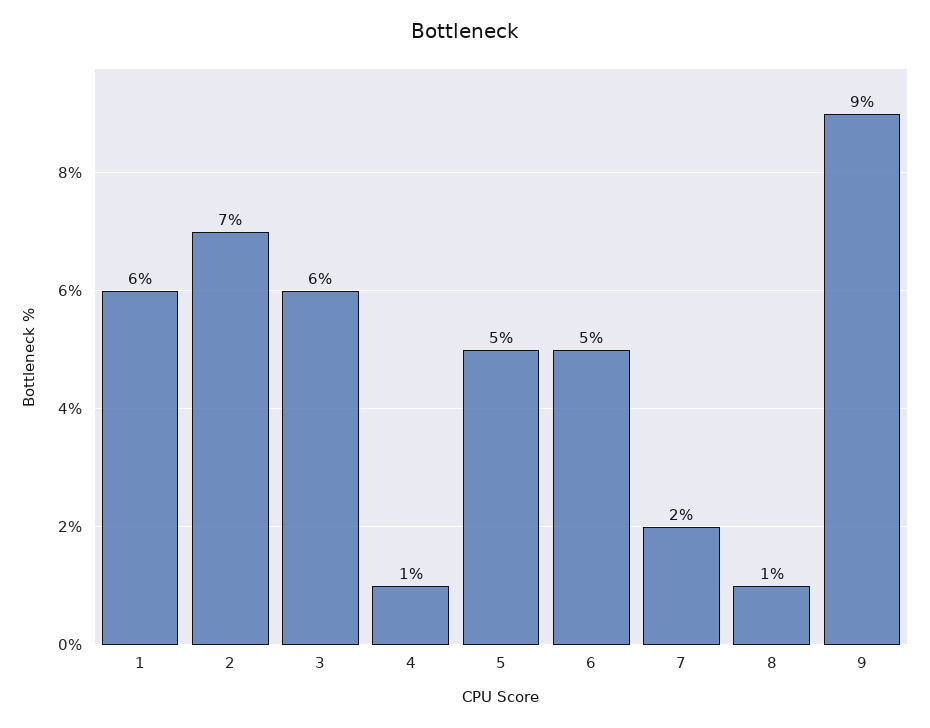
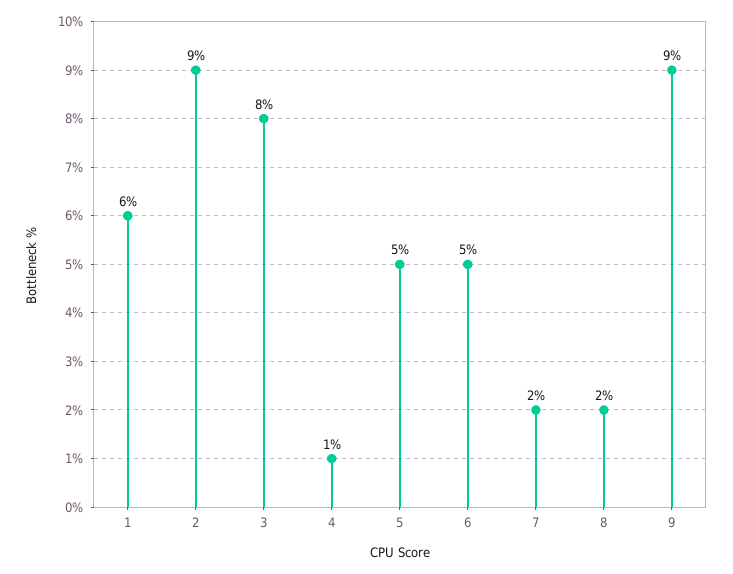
  {
    "1": 6,
-   "2": 7,
+   "2": 9,
-   "3": 6,
+   "3": 8,
    "4": 1,
    "5": 5,
    "6": 5,
    "7": 2,
-   "8": 1,
+   "8": 2,
    "9": 9
  }

